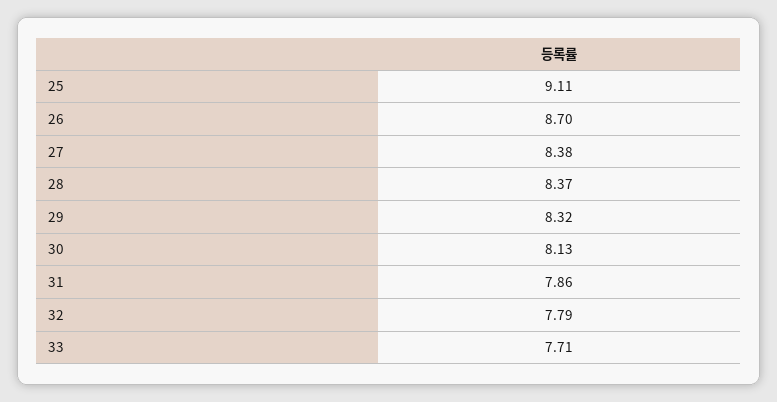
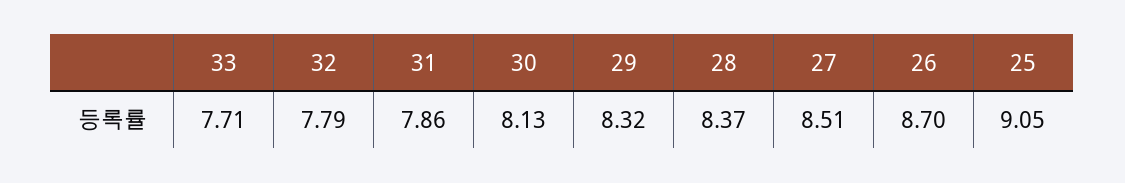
  {
-   "25": 9.11,
+   "25": 9.05,
    "26": 8.7,
-   "27": 8.38,
+   "27": 8.51,
    "28": 8.37,
    "29": 8.32,
    "30": 8.13,
    "31": 7.86,
    "32": 7.79,
    "33": 7.71
  }

